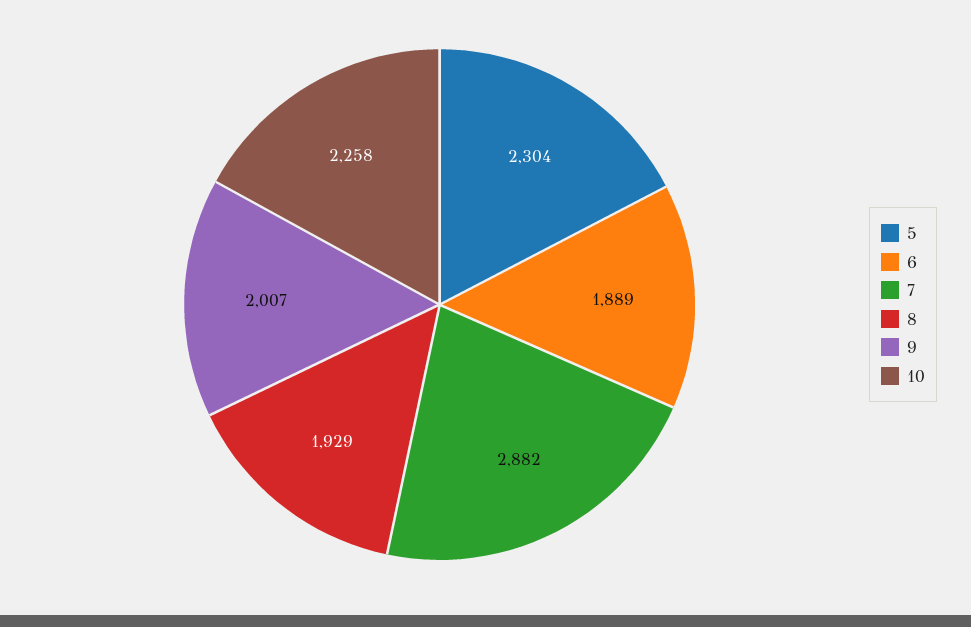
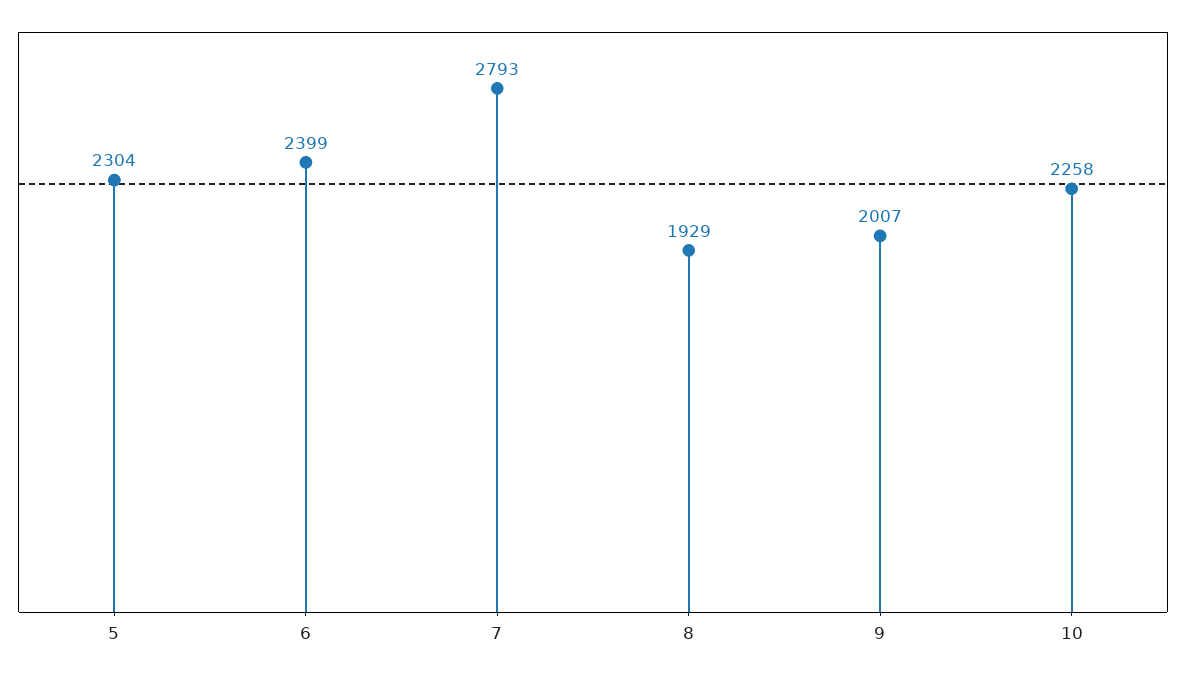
  {
    "5": 2304,
-   "6": 1889,
+   "6": 2399,
-   "7": 2882,
+   "7": 2793,
    "8": 1929,
    "9": 2007,
    "10": 2258
  }

